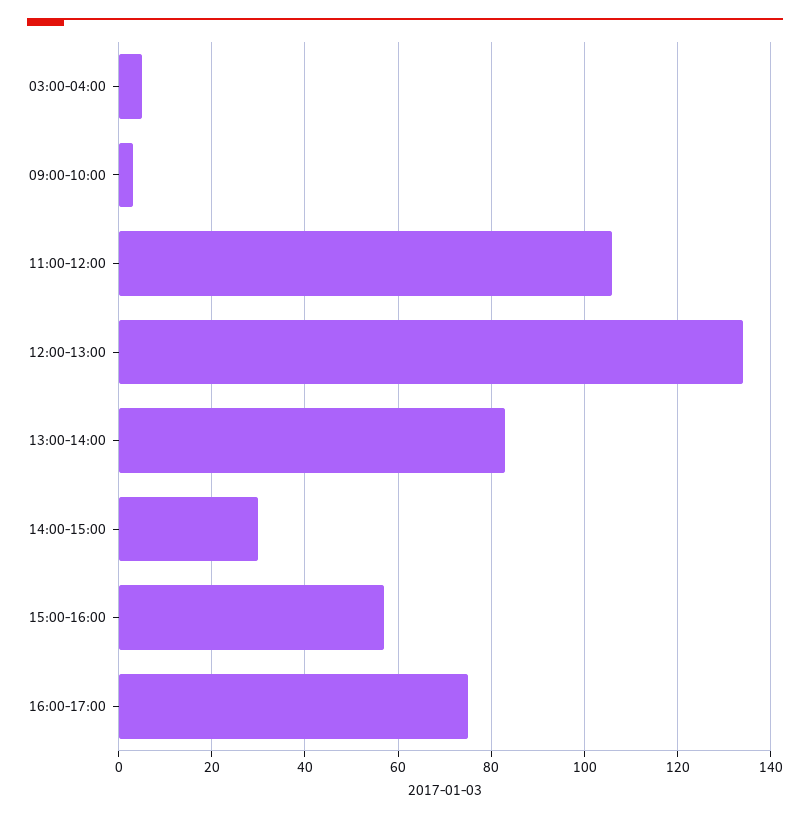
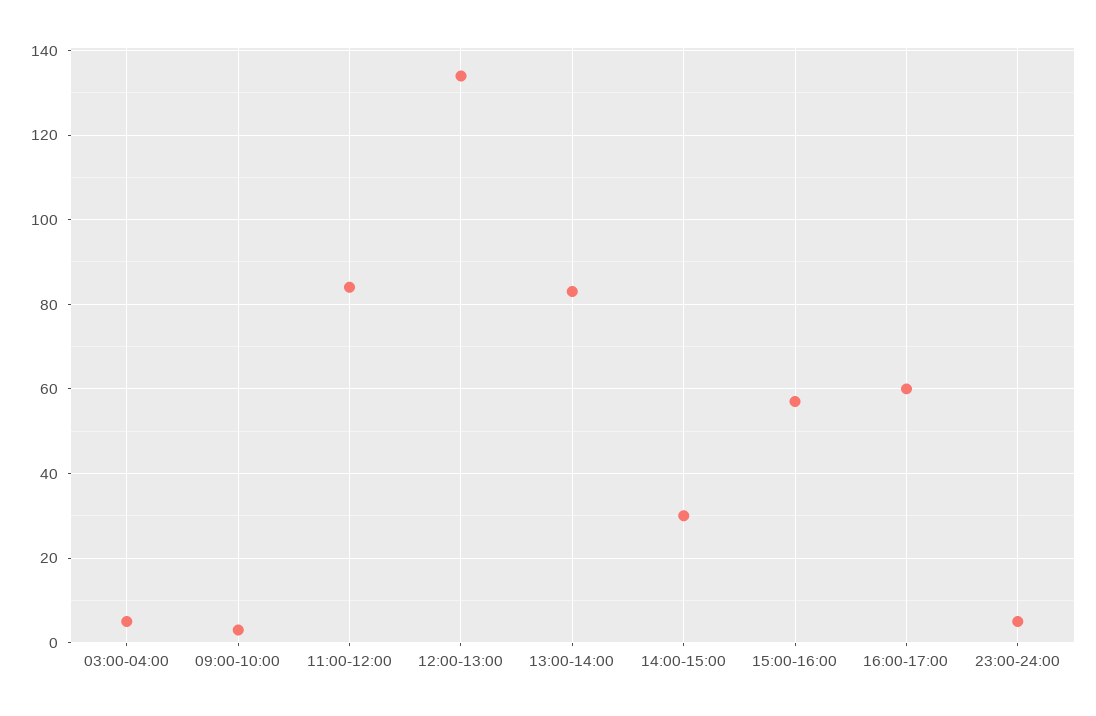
  {
    "03:00-04:00": 5,
    "09:00-10:00": 5,
-   "11:00-12:00": 105,
+   "11:00-12:00": 85,
    "12:00-13:00": 135,
    "13:00-14:00": 85,
    "14:00-15:00": 30,
    "15:00-16:00": 55,
-   "16:00-17:00": 75
+   "16:00-17:00": 60,
+   "23:00-24:00": 5
  }

